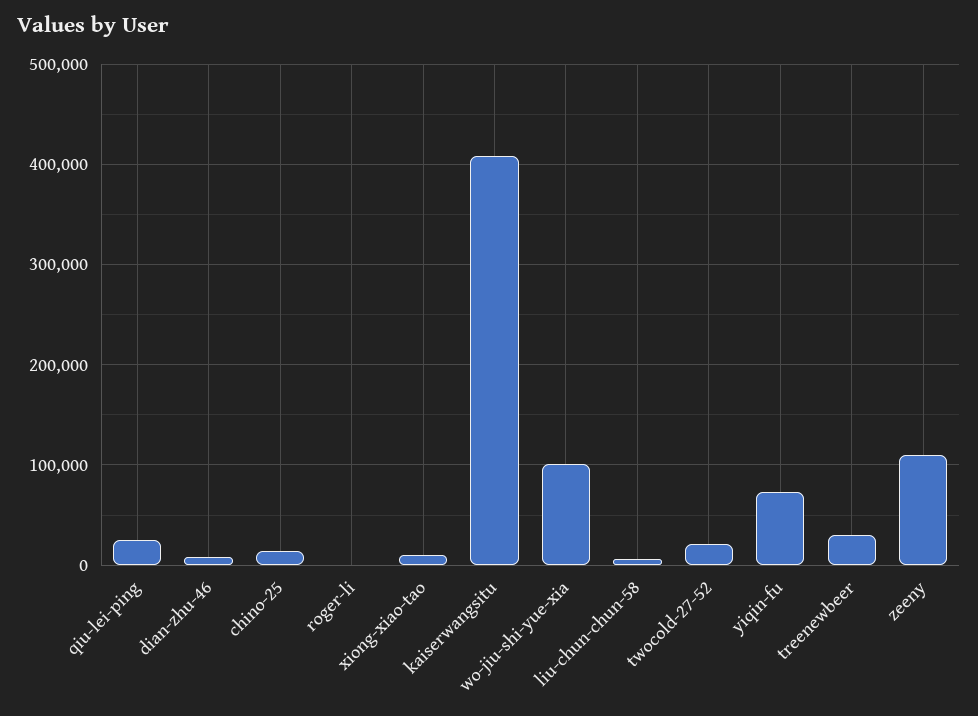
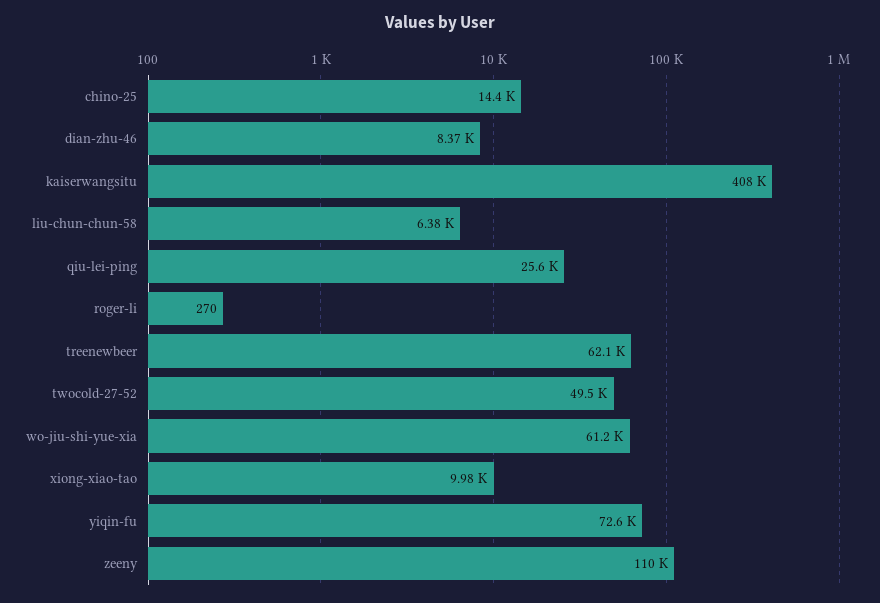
  {
    "qiu-lei-ping": 25600,
    "dian-zhu-46": 8370,
    "chino-25": 14400,
    "roger-li": 270,
    "xiong-xiao-tao": 9980,
    "kaiserwangsitu": 408000,
-   "wo-jiu-shi-yue-xia": 100000,
+   "wo-jiu-shi-yue-xia": 61200,
    "liu-chun-chun-58": 6380,
-   "twocold-27-52": 20000,
+   "twocold-27-52": 49500,
    "yiqin-fu": 72600,
-   "treenewbeer": 30000,
+   "treenewbeer": 62100,
    "zeeny": 110000
  }

